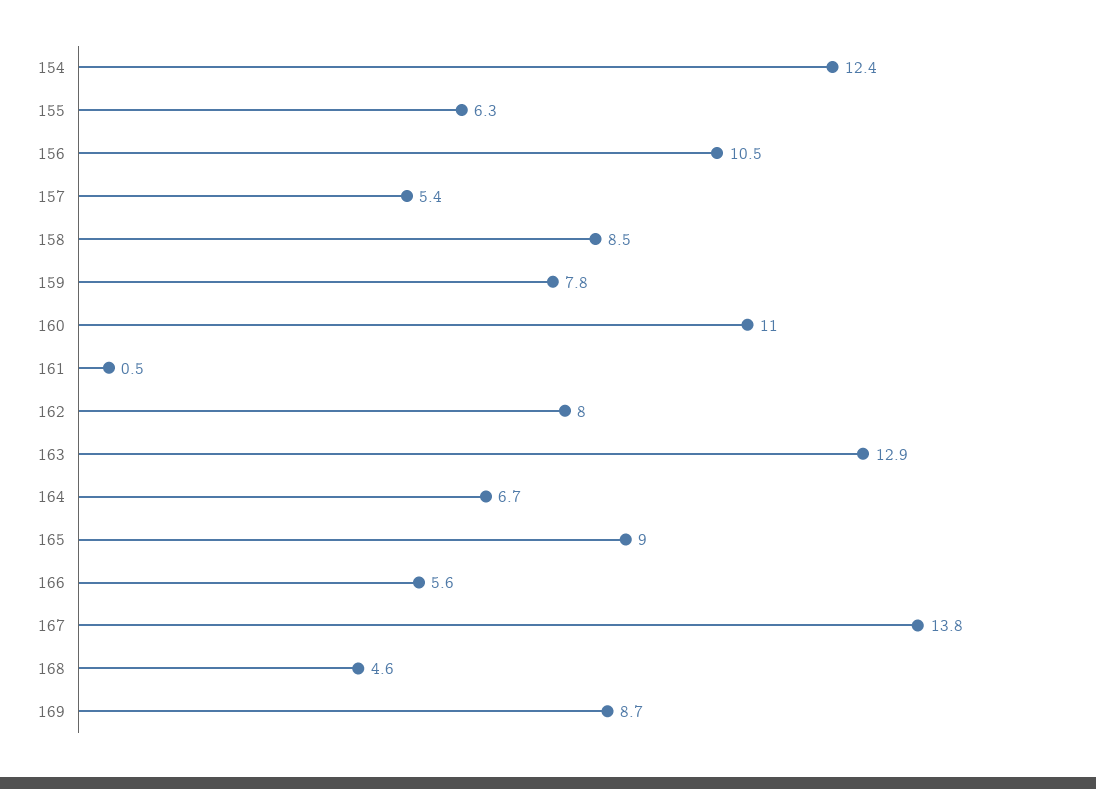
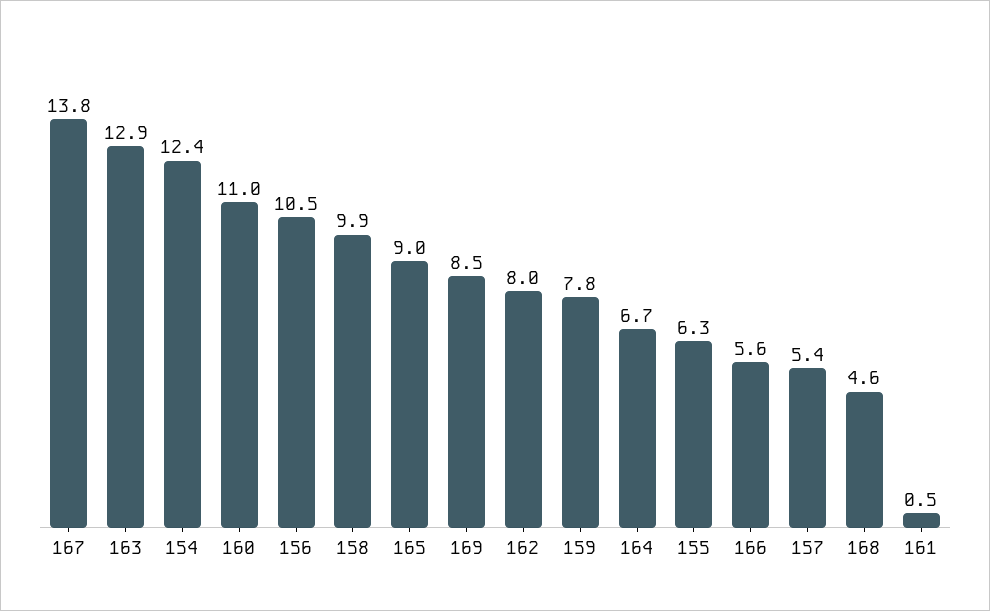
  {
    "154": 12.4,
    "155": 6.3,
    "156": 10.5,
    "157": 5.4,
-   "158": 8.5,
+   "158": 9.9,
    "159": 7.8,
    "160": 11,
    "161": 0.5,
    "162": 8,
    "163": 12.9,
    "164": 6.7,
    "165": 9,
    "166": 5.6,
    "167": 13.8,
    "168": 4.6,
-   "169": 8.7
+   "169": 8.5
  }

